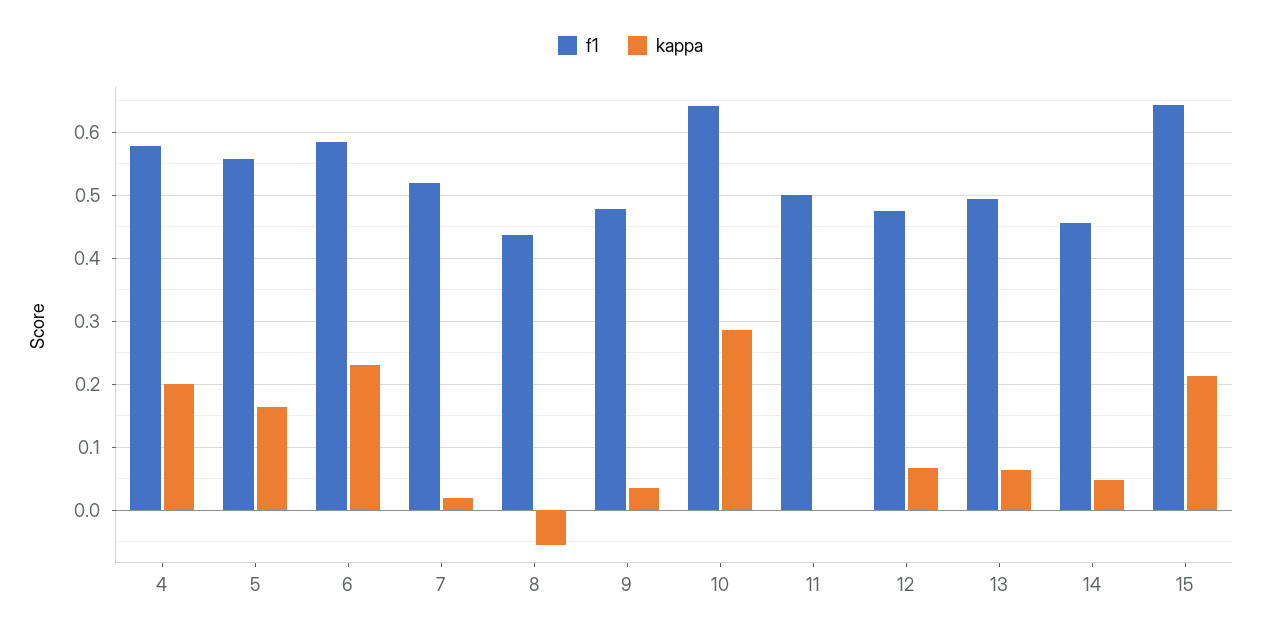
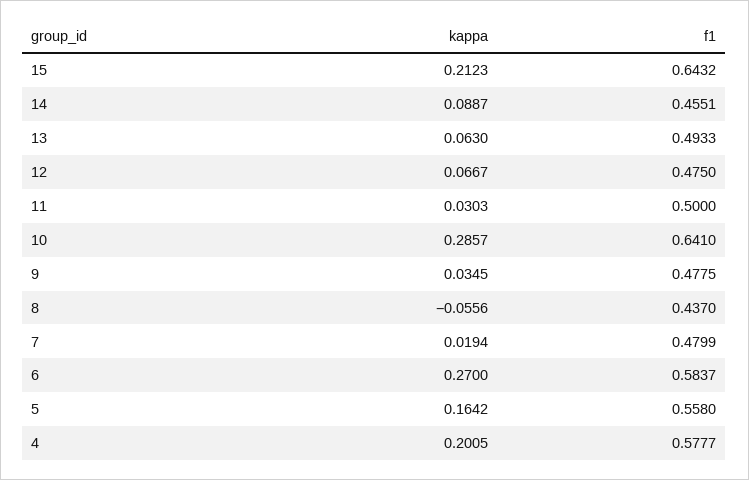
  {
    "f1": {
      "4": 0.5777,
      "5": 0.558,
      "6": 0.5837,
-     "7": 0.52,
+     "7": 0.4799,
      "8": 0.437,
      "9": 0.4775,
      "10": 0.641,
      "11": 0.5,
      "12": 0.475,
      "13": 0.4933,
      "14": 0.4551,
      "15": 0.6432
    },
    "kappa": {
      "4": 0.2005,
      "5": 0.1642,
-     "6": 0.23,
+     "6": 0.27,
      "7": 0.0194,
      "8": -0.0556,
      "9": 0.0345,
      "10": 0.2857,
-     "11": 0,
+     "11": 0.0303,
      "12": 0.0667,
      "13": 0.063,
-     "14": 0.05,
+     "14": 0.0887,
      "15": 0.2123
    }
  }

